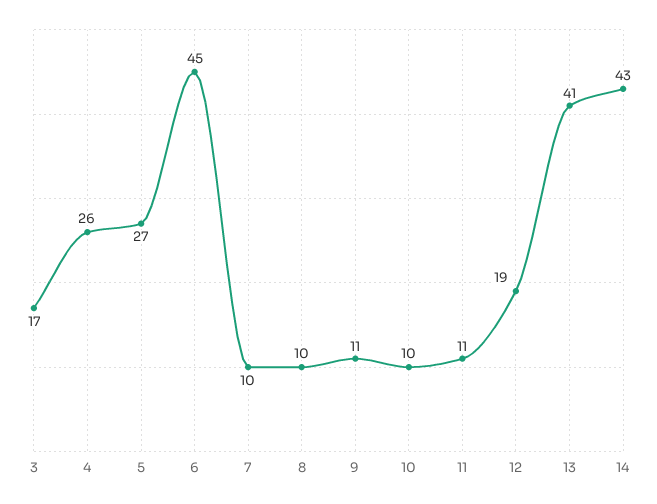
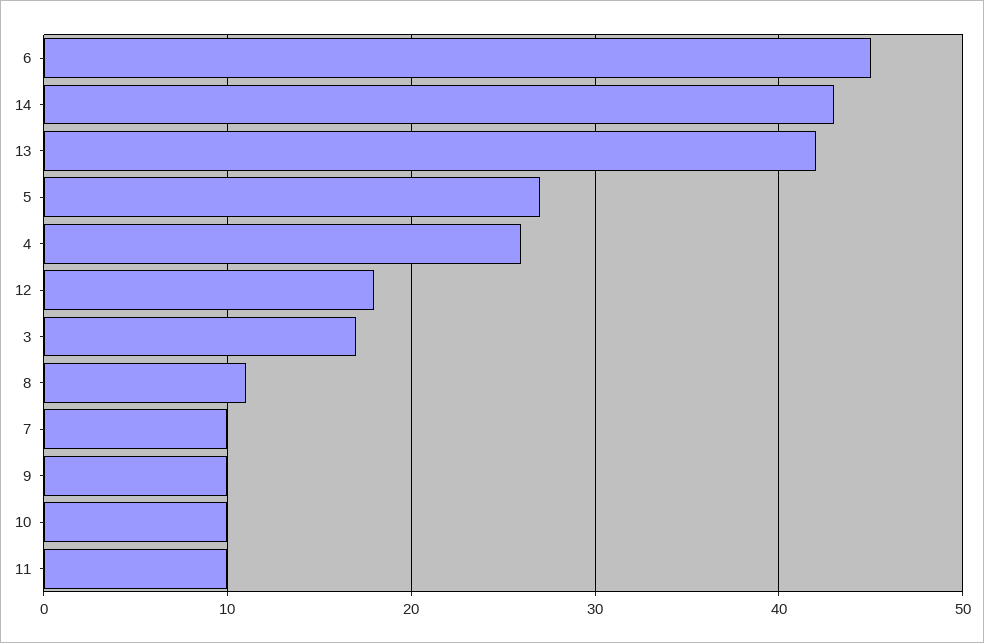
  {
    "3": 17,
    "4": 26,
    "5": 27,
    "6": 45,
    "7": 10,
-   "8": 10,
+   "8": 11,
-   "9": 11,
+   "9": 10,
    "10": 10,
-   "11": 11,
+   "11": 10,
-   "12": 19,
+   "12": 18,
-   "13": 41,
+   "13": 42,
    "14": 43
  }

